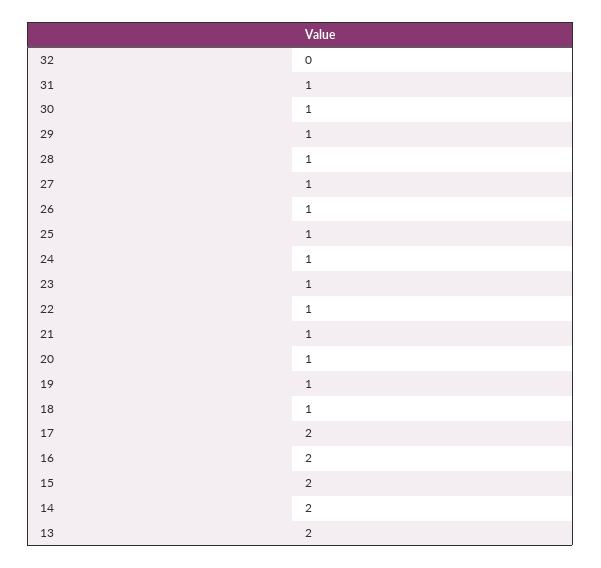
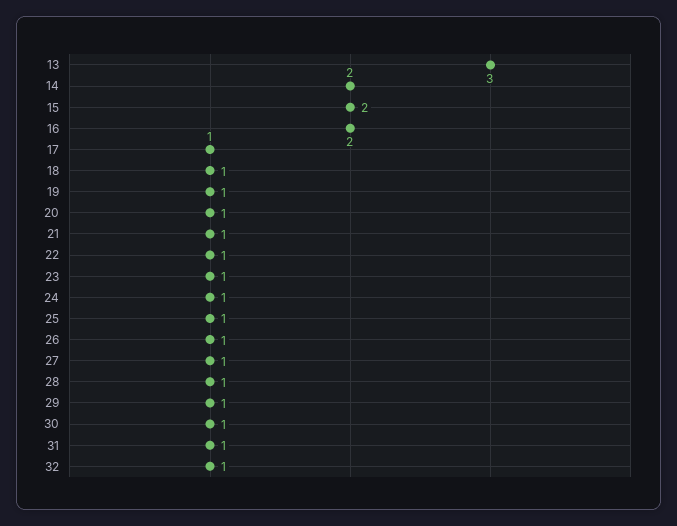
  {
-   "32": 0,
+   "32": 1,
    "31": 1,
    "30": 1,
    "29": 1,
    "28": 1,
    "27": 1,
    "26": 1,
    "25": 1,
    "24": 1,
    "23": 1,
    "22": 1,
    "21": 1,
    "20": 1,
    "19": 1,
    "18": 1,
-   "17": 2,
+   "17": 1,
    "16": 2,
    "15": 2,
    "14": 2,
-   "13": 2
+   "13": 3
  }

